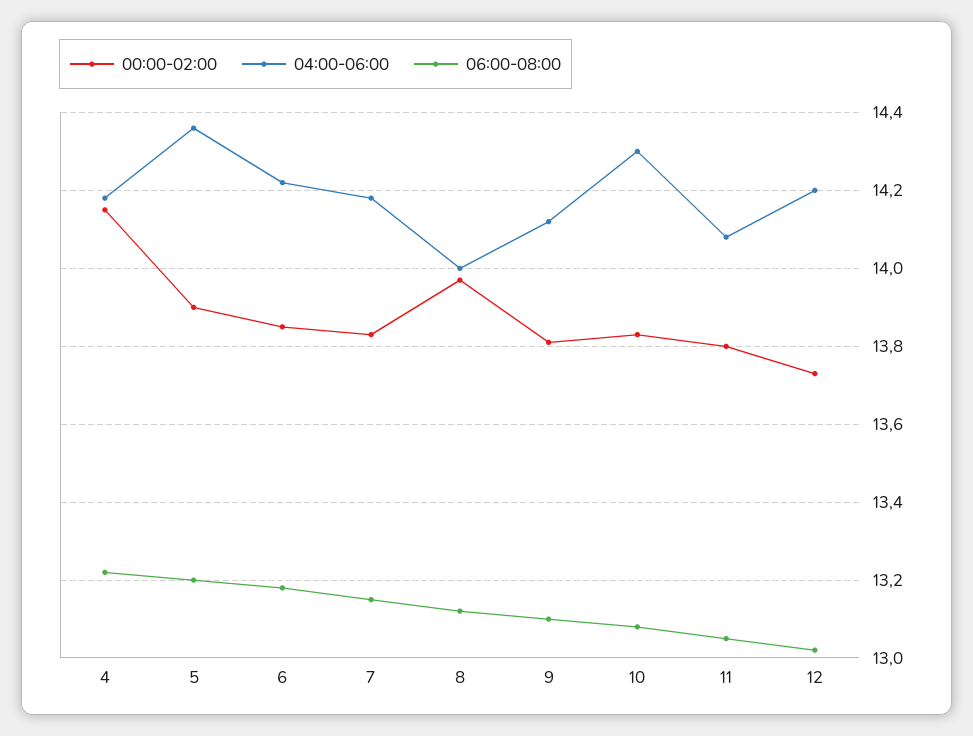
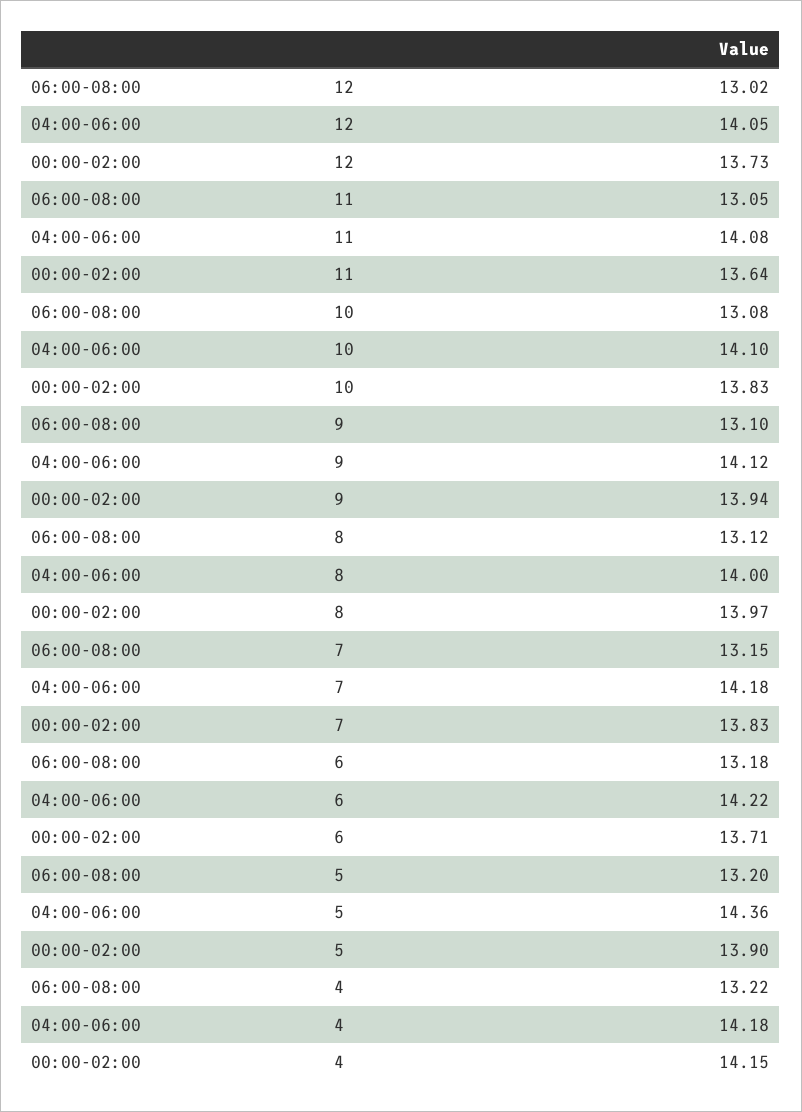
  {
    "00:00-02:00": {
      "4": 14.15,
      "5": 13.9,
-     "6": 13.85,
+     "6": 13.71,
      "7": 13.83,
      "8": 13.97,
-     "9": 13.8,
+     "9": 13.94,
      "10": 13.83,
-     "11": 13.8,
+     "11": 13.64,
      "12": 13.73
    },
    "04:00-06:00": {
      "4": 14.18,
      "5": 14.36,
      "6": 14.22,
      "7": 14.18,
      "8": 14,
      "9": 14.12,
-     "10": 14.3,
+     "10": 14.1,
      "11": 14.08,
-     "12": 14.2
+     "12": 14.05
    },
    "06:00-08:00": {
      "4": 13.22,
      "5": 13.2,
      "6": 13.18,
      "7": 13.15,
      "8": 13.12,
      "9": 13.1,
      "10": 13.08,
      "11": 13.05,
      "12": 13.02
    }
  }

